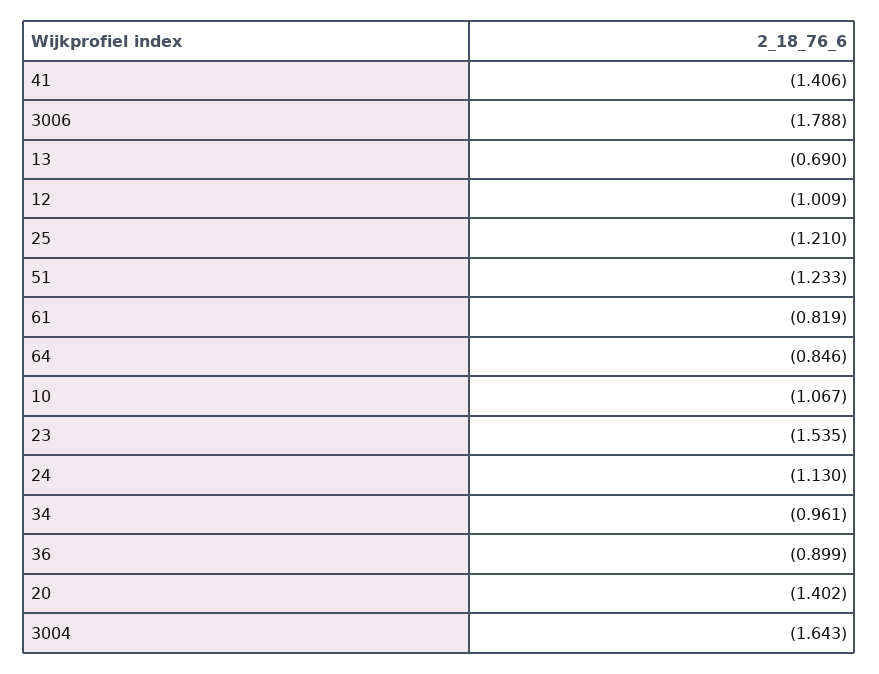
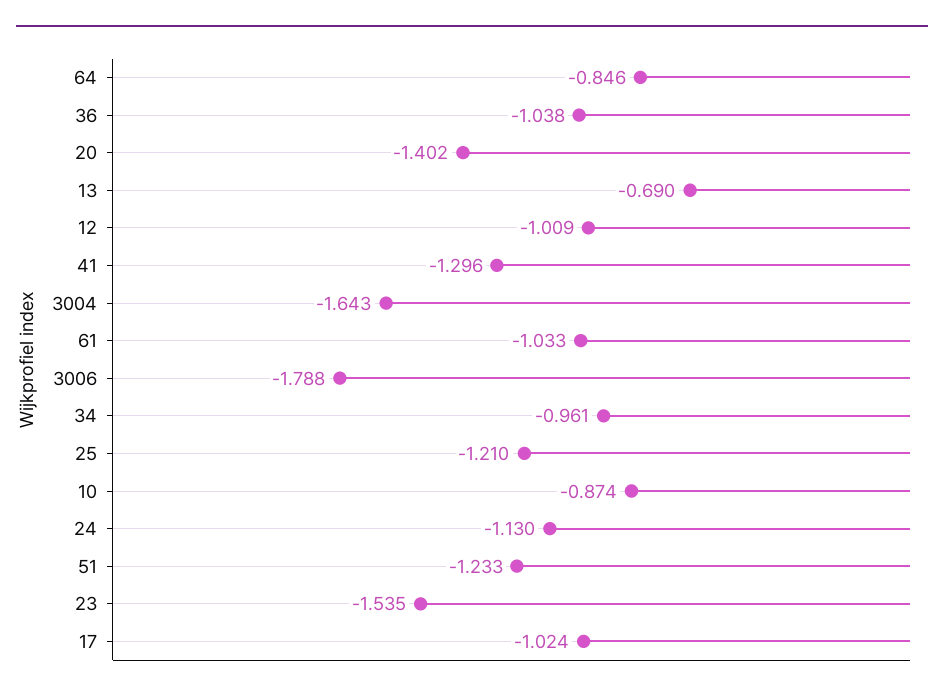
  {
-   "41": -1.406,
+   "41": -1.296,
    "3006": -1.788,
    "13": -0.69,
    "12": -1.009,
    "25": -1.21,
    "51": -1.233,
-   "61": -0.819,
+   "61": -1.033,
    "64": -0.846,
-   "10": -1.067,
+   "10": -0.874,
    "23": -1.535,
    "24": -1.13,
    "34": -0.961,
-   "36": -0.899,
+   "36": -1.038,
    "20": -1.402,
-   "3004": -1.643
+   "3004": -1.643,
+   "17": -1.024
  }

